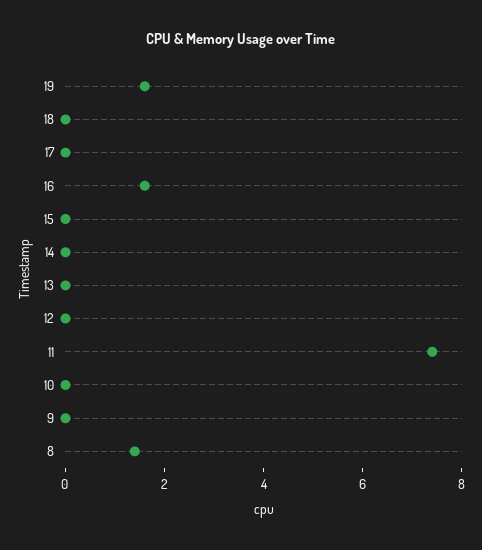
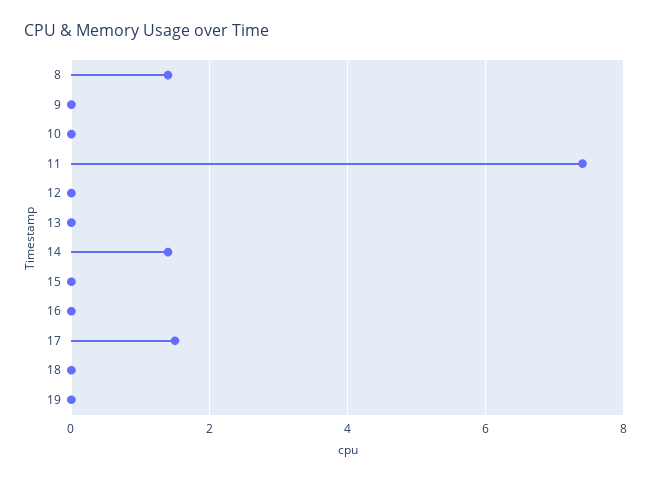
  {
-   "19": 1.5,
+   "19": 0,
    "18": 0,
-   "17": 0,
+   "17": 1.5,
-   "16": 1.5,
+   "16": 0,
    "15": 0,
-   "14": 0,
+   "14": 1.5,
    "13": 0,
    "12": 0,
    "11": 7.5,
    "10": 0,
    "9": 0,
    "8": 1.5
  }

